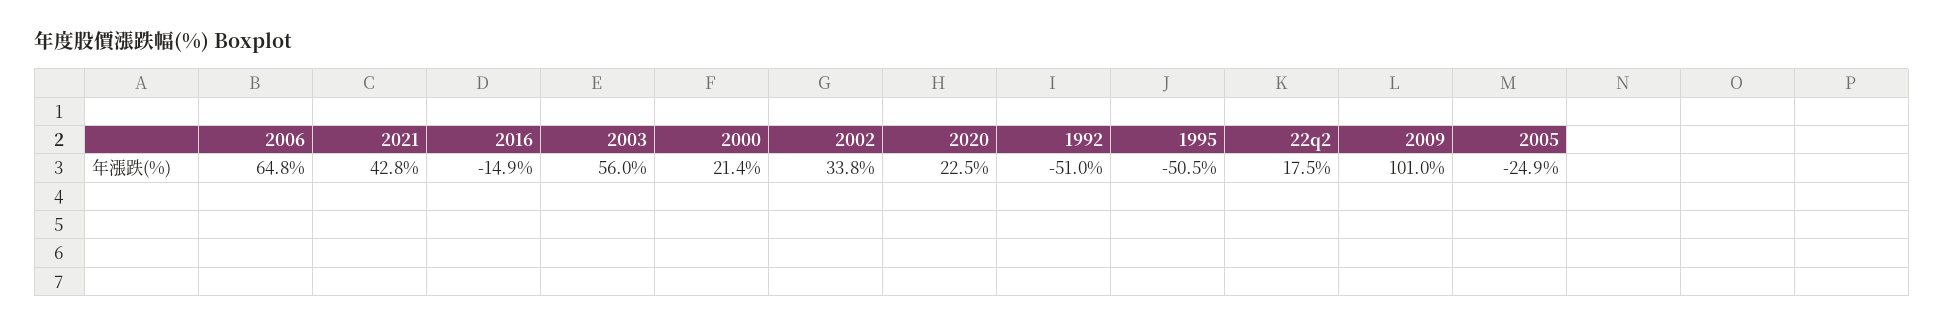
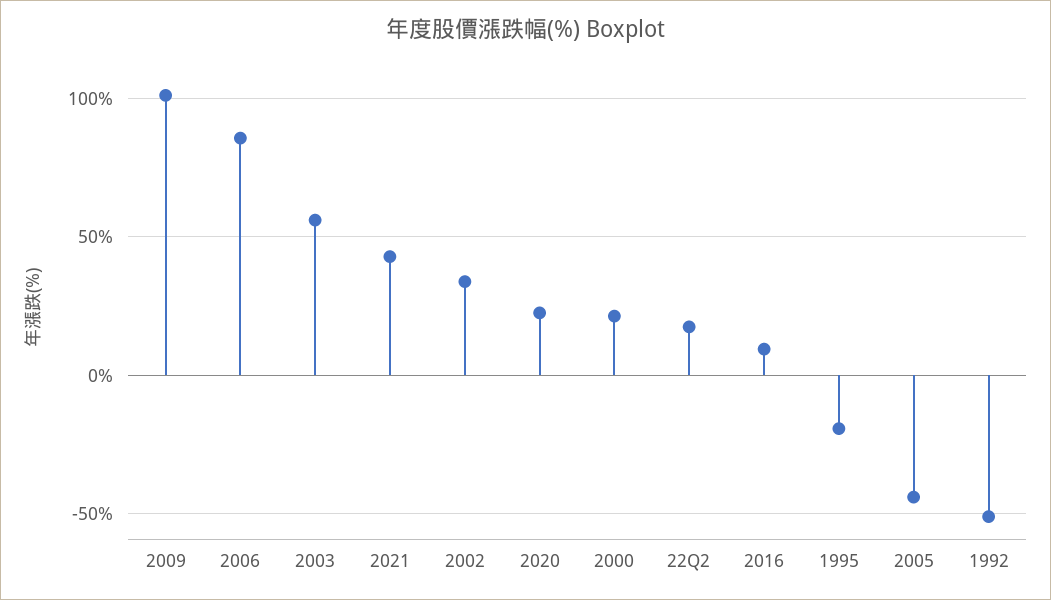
  {
-   "2006": 64.8,
+   "2006": 85,
    "2021": 42.8,
-   "2016": -14.9,
+   "2016": 10,
    "2003": 56,
    "2000": 21.4,
    "2002": 33.8,
    "2020": 22.5,
    "1992": -51,
-   "1995": -50.5,
+   "1995": -20,
    "22q2": 17.5,
    "2009": 101,
-   "2005": -24.9
+   "2005": -45
  }

